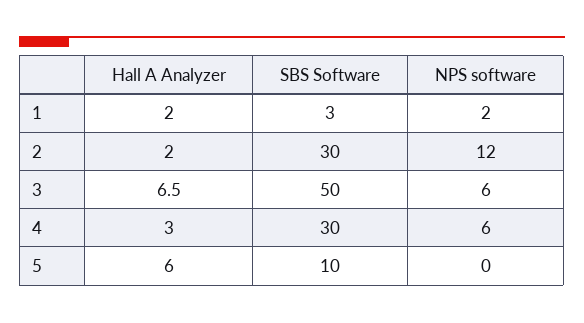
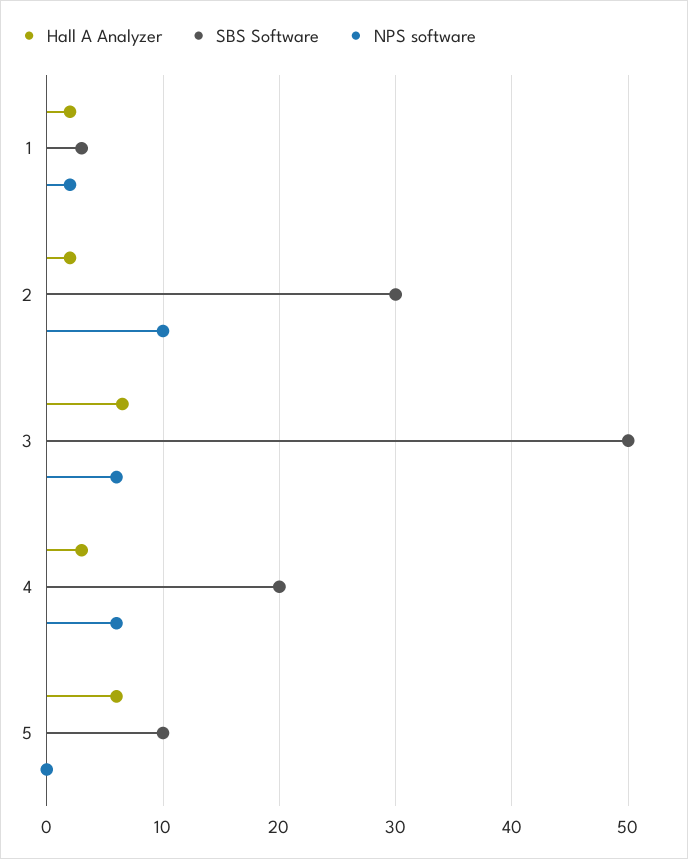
  {
    "Hall A Analyzer": {
      "1": 2,
      "2": 2,
      "3": 6.5,
      "4": 3,
      "5": 6
    },
    "SBS Software": {
      "1": 3,
      "2": 30,
      "3": 50,
-     "4": 30,
+     "4": 20,
      "5": 10
    },
    "NPS software": {
      "1": 2,
-     "2": 12,
+     "2": 10,
      "3": 6,
      "4": 6,
      "5": 0
    }
  }

